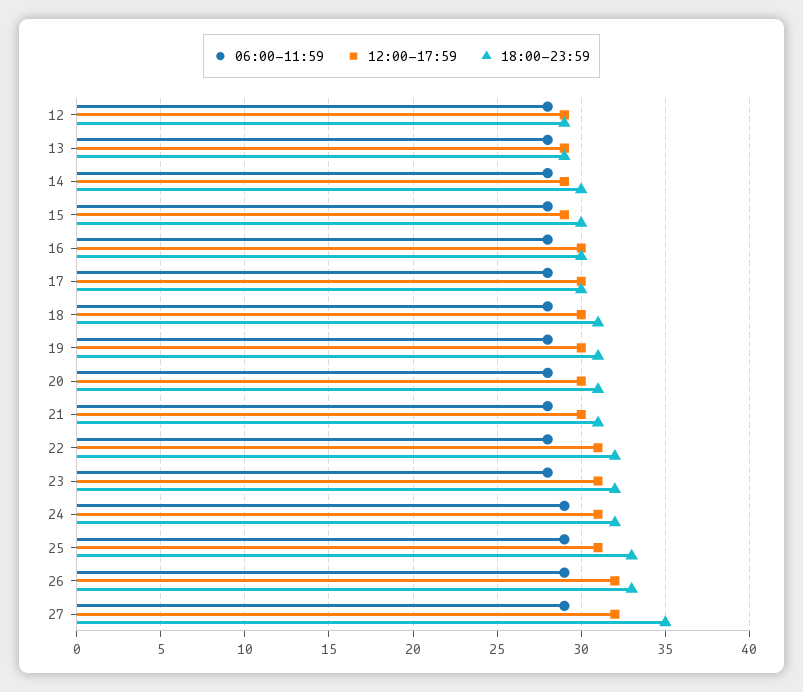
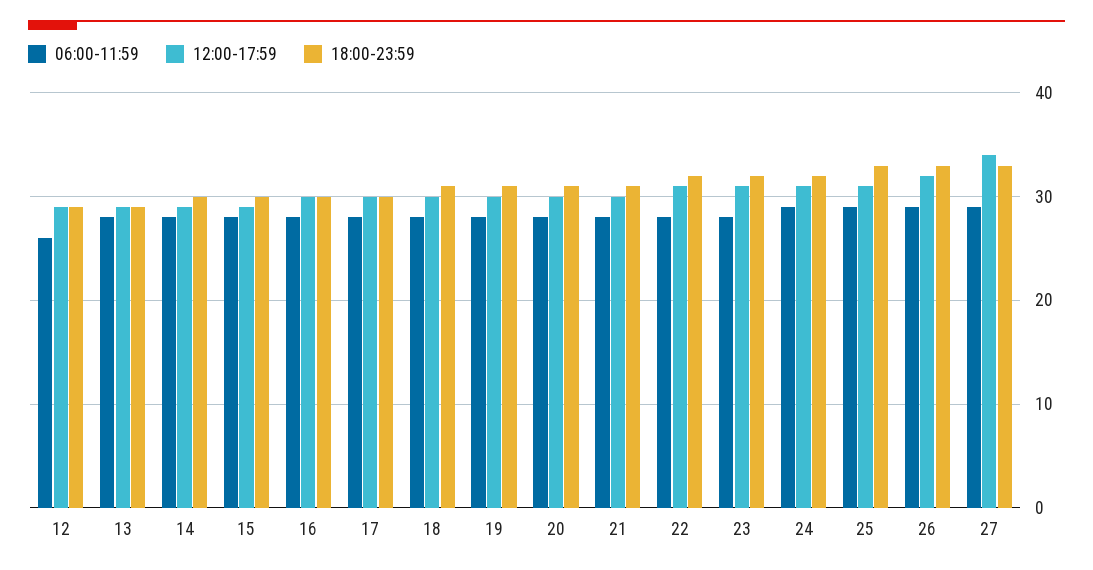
  {
    "06:00-11:59": {
-     "12": 28,
+     "12": 26,
      "13": 28,
      "14": 28,
      "15": 28,
      "16": 28,
      "17": 28,
      "18": 28,
      "19": 28,
      "20": 28,
      "21": 28,
      "22": 28,
      "23": 28,
      "24": 29,
      "25": 29,
      "26": 29,
      "27": 29
    },
    "12:00-17:59": {
      "12": 29,
      "13": 29,
      "14": 29,
      "15": 29,
      "16": 30,
      "17": 30,
      "18": 30,
      "19": 30,
      "20": 30,
      "21": 30,
      "22": 31,
      "23": 31,
      "24": 31,
      "25": 31,
      "26": 32,
-     "27": 32
+     "27": 34
    },
    "18:00-23:59": {
      "12": 29,
      "13": 29,
      "14": 30,
      "15": 30,
      "16": 30,
      "17": 30,
      "18": 31,
      "19": 31,
      "20": 31,
      "21": 31,
      "22": 32,
      "23": 32,
      "24": 32,
      "25": 33,
      "26": 33,
-     "27": 35
+     "27": 33
    }
  }

